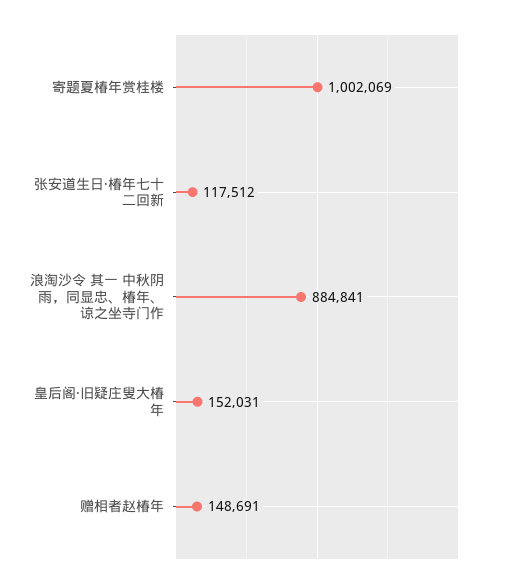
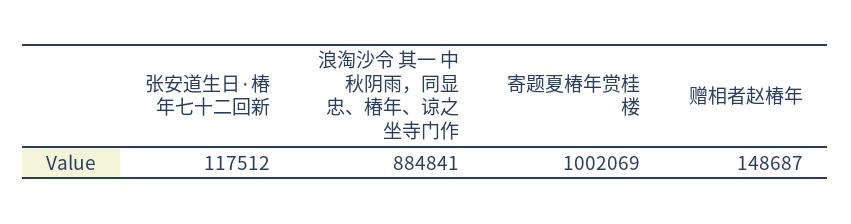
  {
    "寄题夏椿年赏桂楼": 1002069,
    "张安道生日·椿年七十二回新": 117512,
    "浪淘沙令 其一 中秋阴雨，同显忠、椿年、谅之坐寺门作": 884841,
-   "皇后阁·旧疑庄叟大椿年": 152031,
-   "赠相者赵椿年": 148691
+   "赠相者赵椿年": 148687
  }

